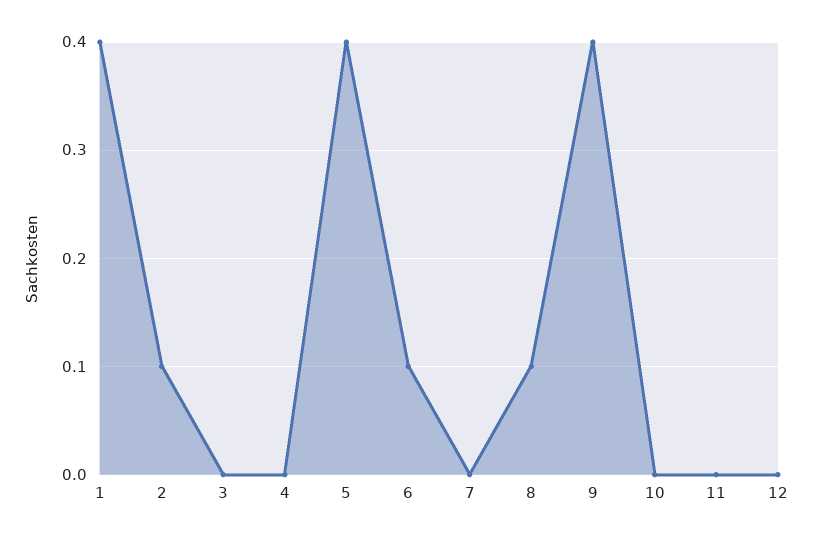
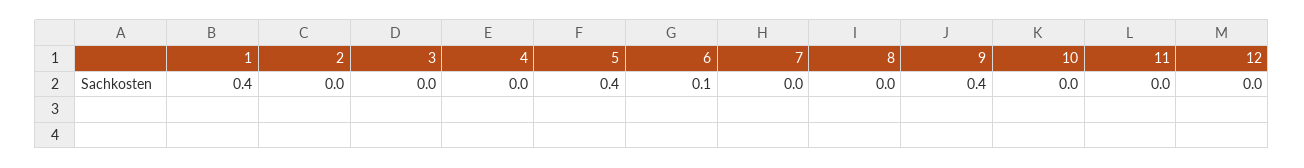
  {
    "1": 0.4,
-   "2": 0.1,
+   "2": 0,
    "3": 0,
    "4": 0,
    "5": 0.4,
    "6": 0.1,
    "7": 0,
-   "8": 0.1,
+   "8": 0,
    "9": 0.4,
    "10": 0,
    "11": 0,
    "12": 0
  }

